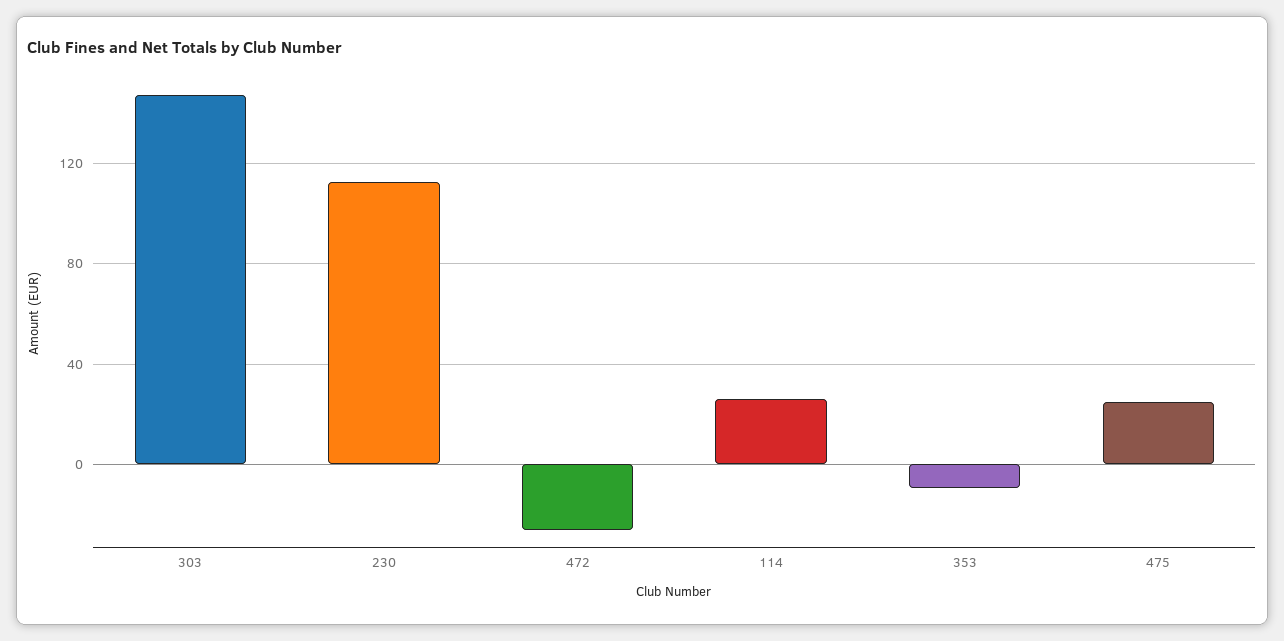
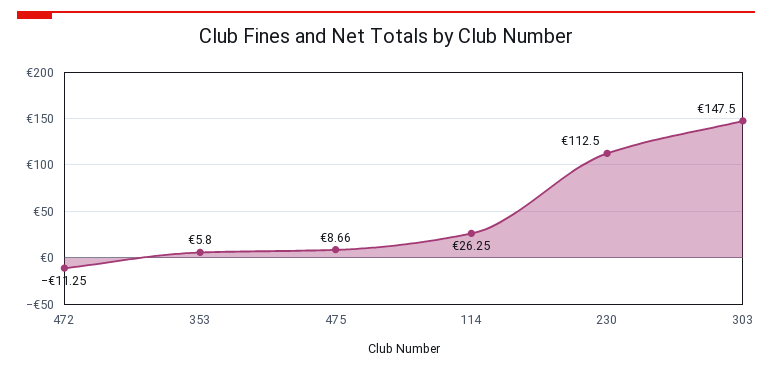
  {
    "303": 147.5,
    "230": 112.5,
-   "472": -25,
+   "472": -11.25,
    "114": 26.25,
-   "353": -10,
+   "353": 5.8,
-   "475": 25
+   "475": 8.66
  }

